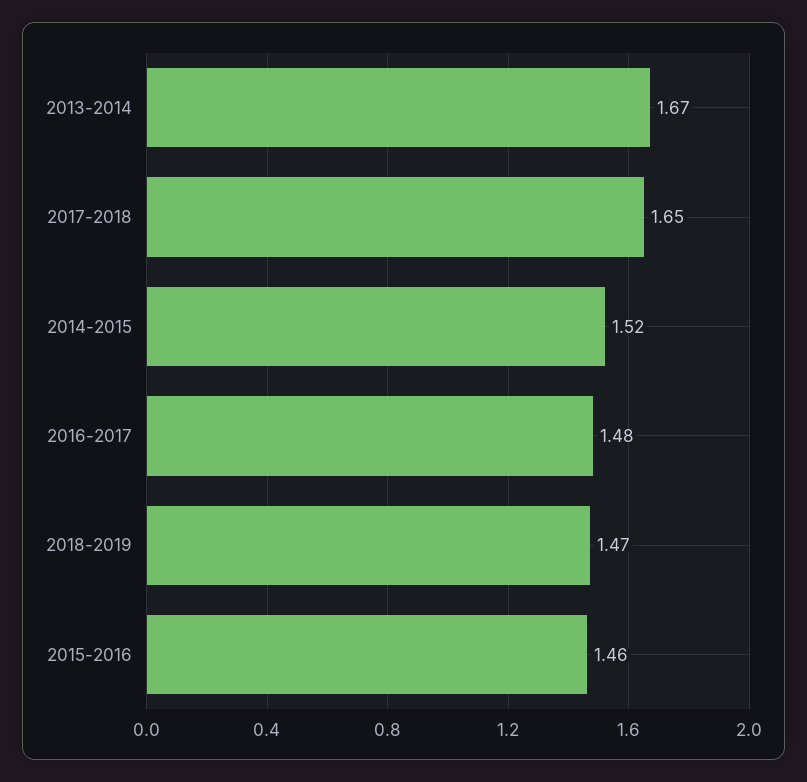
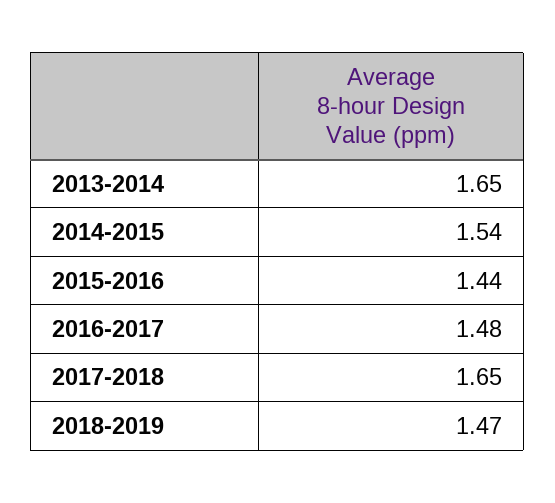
  {
-   "2013-2014": 1.67,
+   "2013-2014": 1.65,
    "2017-2018": 1.65,
-   "2014-2015": 1.52,
+   "2014-2015": 1.54,
    "2016-2017": 1.48,
    "2018-2019": 1.47,
-   "2015-2016": 1.46
+   "2015-2016": 1.44
  }

